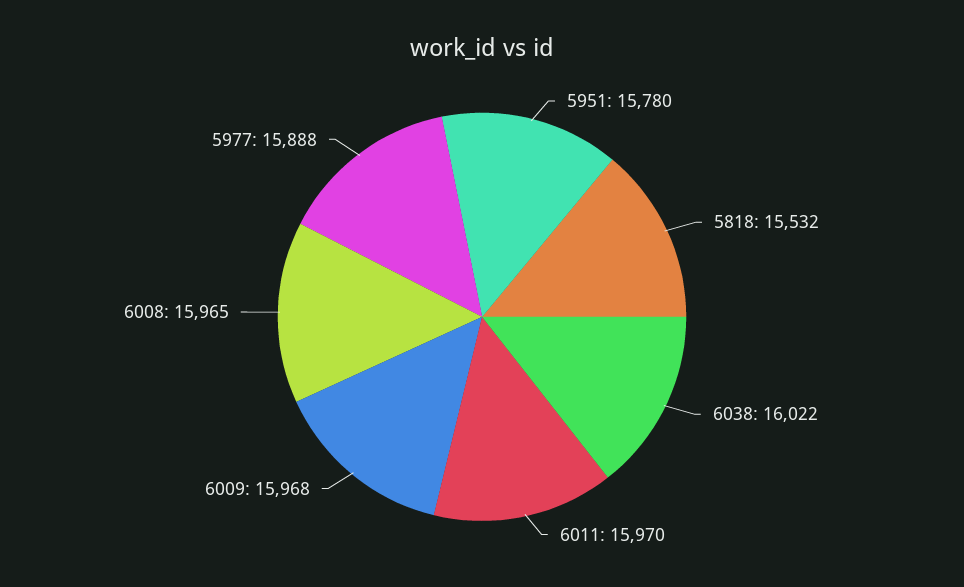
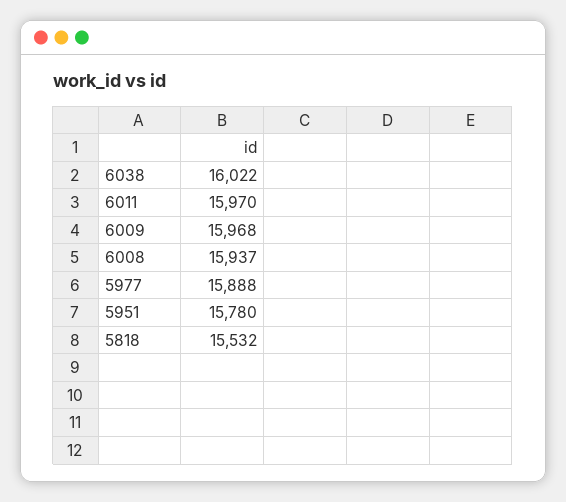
  {
    "5951": 15780,
    "5818": 15532,
    "6038": 16022,
    "6011": 15970,
    "6009": 15968,
-   "6008": 15965,
+   "6008": 15937,
    "5977": 15888
  }

